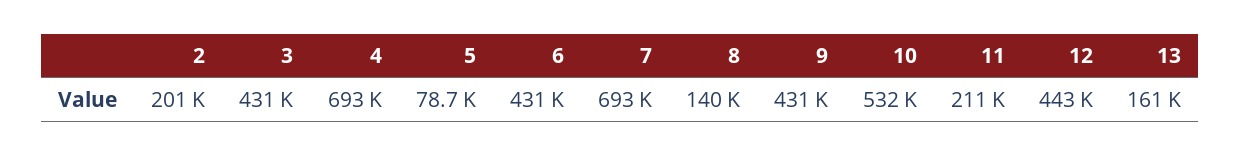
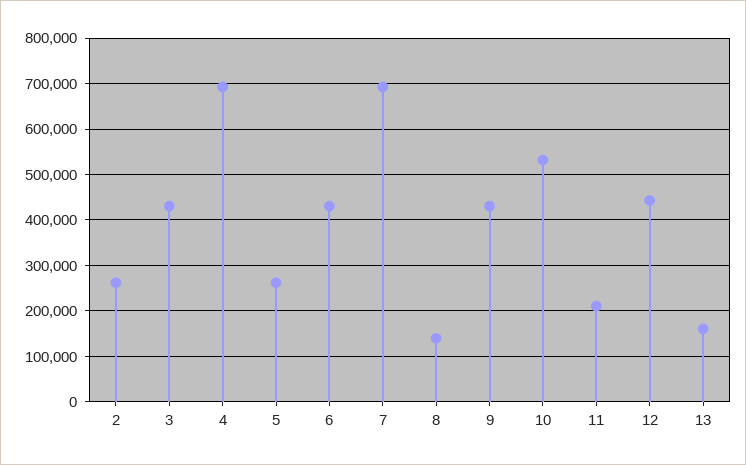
  {
-   "2": 201000,
+   "2": 260000,
    "3": 431000,
    "4": 693000,
-   "5": 78700,
+   "5": 260000,
    "6": 431000,
    "7": 693000,
    "8": 140000,
    "9": 431000,
    "10": 532000,
    "11": 211000,
    "12": 443000,
    "13": 161000
  }

